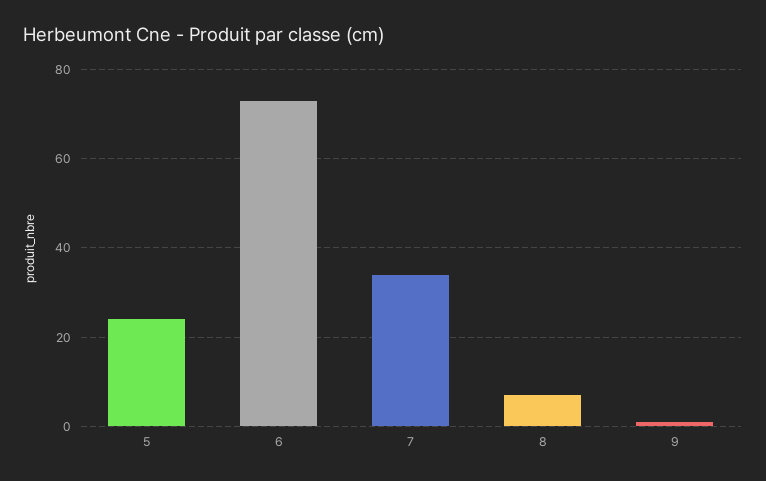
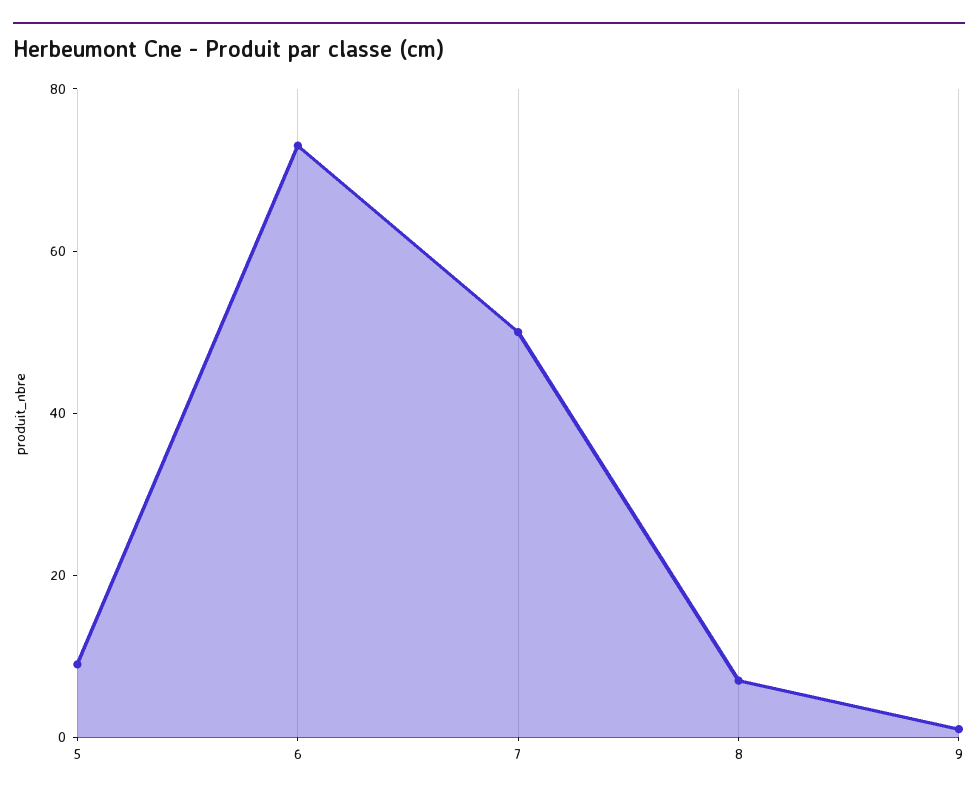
  {
-   "5": 25,
+   "5": 10,
    "6": 75,
-   "7": 35,
+   "7": 50,
    "8": 5,
    "9": 0
  }

